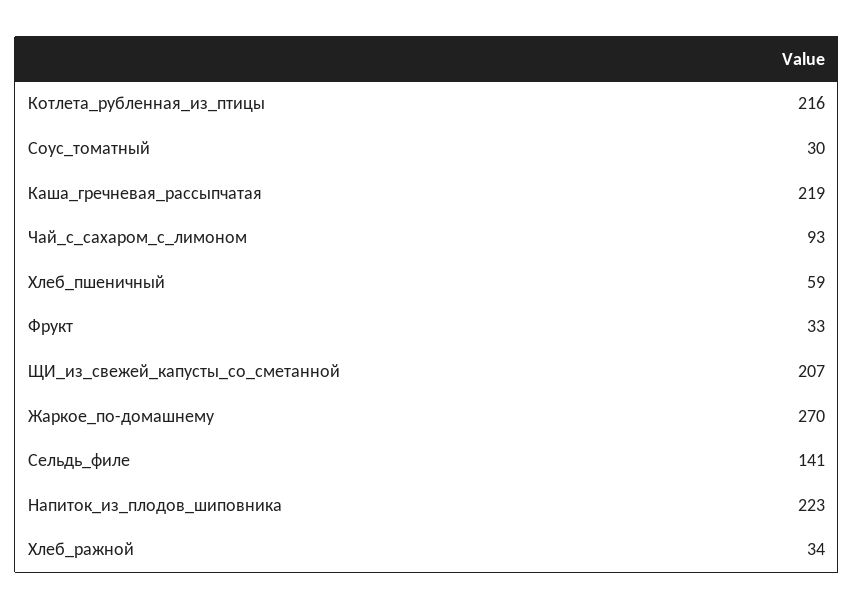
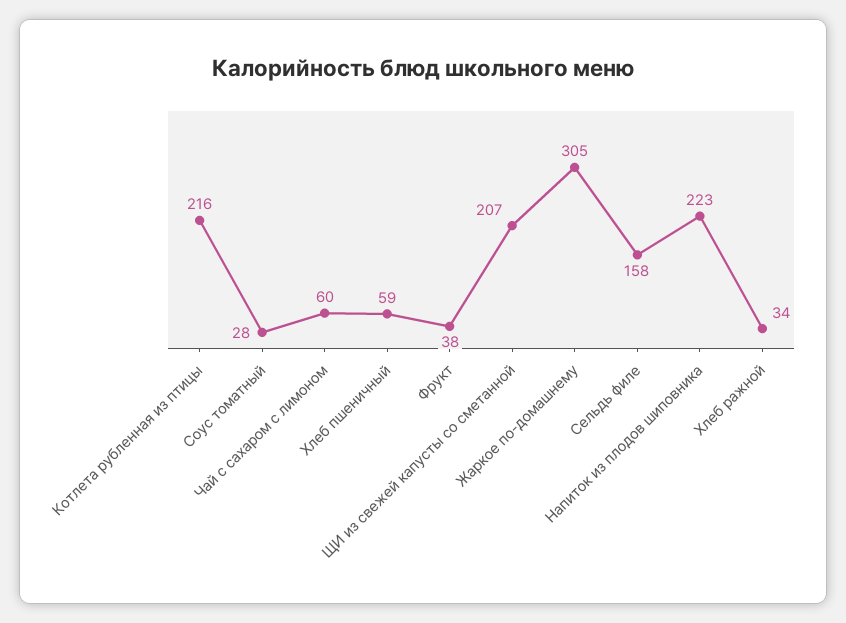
  {
    "Котлета_рубленная_из_птицы": 216,
-   "Соус_томатный": 30,
+   "Соус_томатный": 28,
-   "Каша_гречневая_рассыпчатая": 219,
-   "Чай_с_сахаром_с_лимоном": 93,
+   "Чай_с_сахаром_с_лимоном": 60,
    "Хлеб_пшеничный": 59,
-   "Фрукт": 33,
+   "Фрукт": 38,
    "ЩИ_из_свежей_капусты_со_сметанной": 207,
-   "Жаркое_по-домашнему": 270,
+   "Жаркое_по-домашнему": 305,
-   "Сельдь_филе": 141,
+   "Сельдь_филе": 158,
    "Напиток_из_плодов_шиповника": 223,
    "Хлеб_ражной": 34
  }

